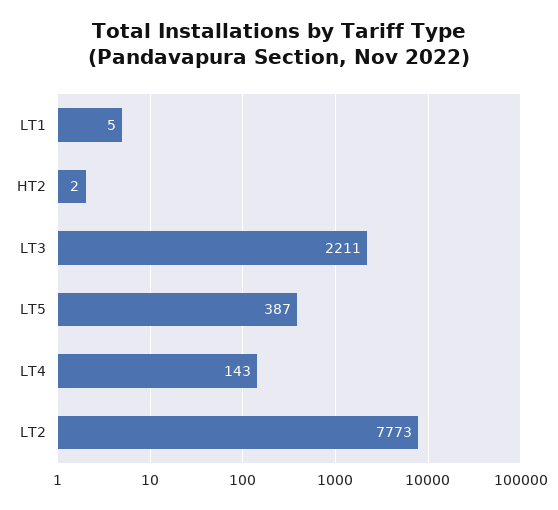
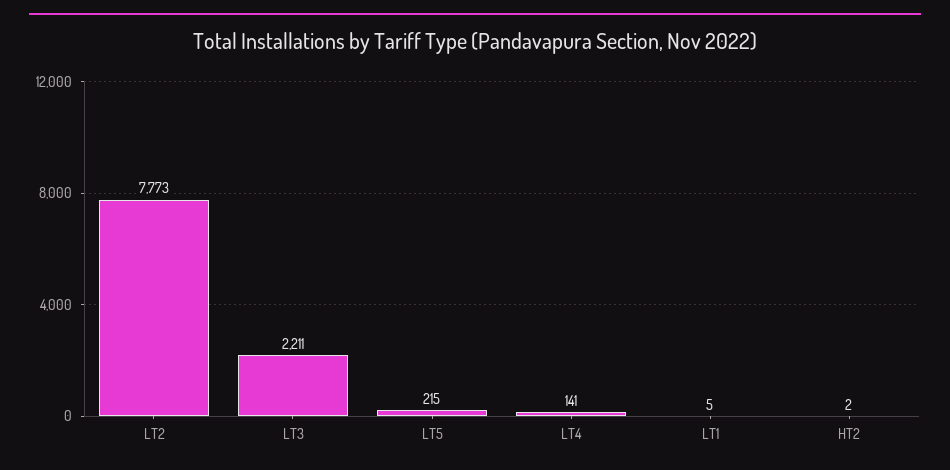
  {
    "LT1": 5,
    "HT2": 2,
    "LT3": 2211,
-   "LT5": 387,
+   "LT5": 215,
-   "LT4": 143,
+   "LT4": 141,
    "LT2": 7773
  }

